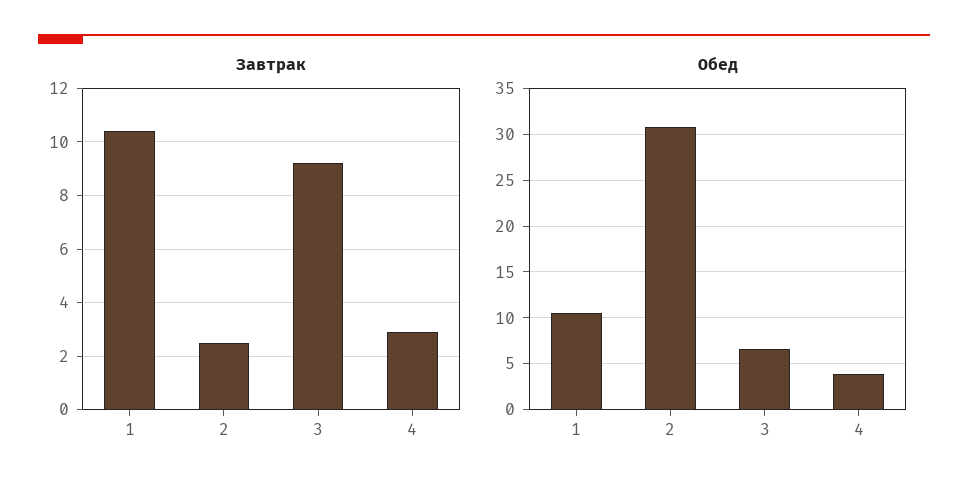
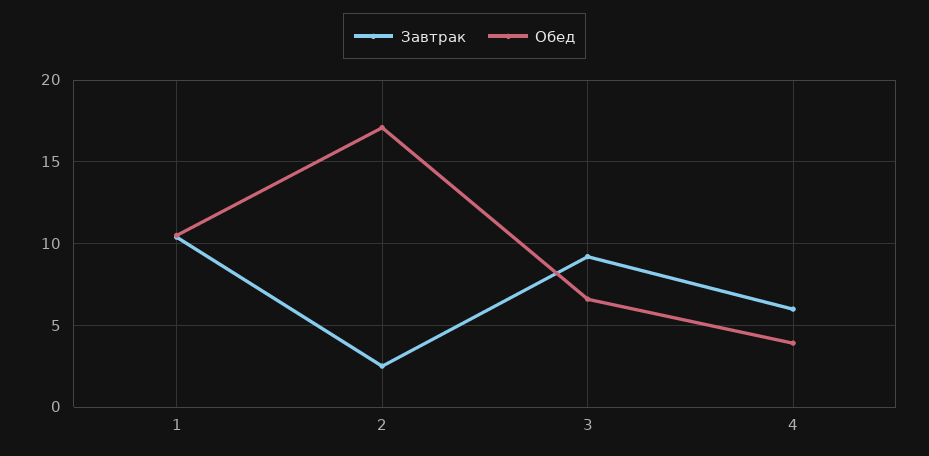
  {
    "Завтрак": {
      "1": 10.5,
      "2": 2.5,
      "3": 9,
-     "4": 3
+     "4": 6
    },
    "Обед": {
      "1": 10.5,
-     "2": 31,
+     "2": 17,
      "3": 6.5,
      "4": 4
    }
  }

